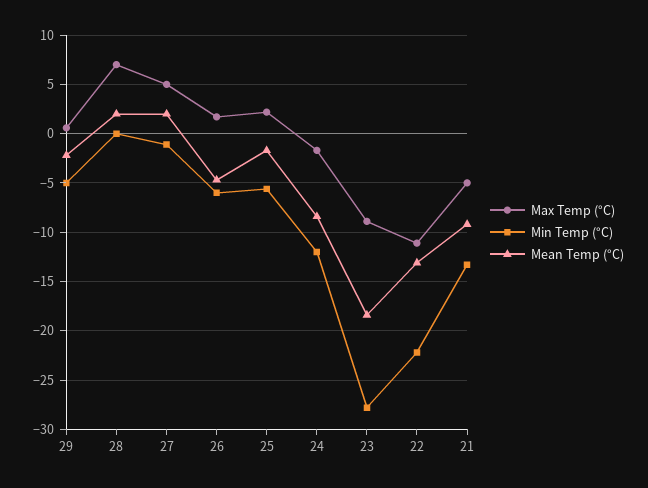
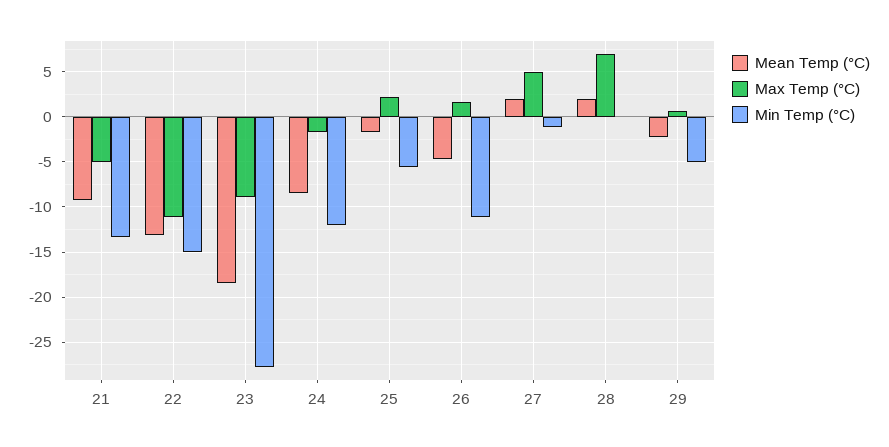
  {
    "Max Temp (°C)": {
      "29": 1,
      "28": 7,
      "27": 5,
      "26": 2,
      "25": 2,
      "24": -2,
      "23": -9,
      "22": -11,
      "21": -5
    },
    "Min Temp (°C)": {
      "29": -5,
      "28": 0,
      "27": -1,
-     "26": -6,
+     "26": -11,
      "25": -6,
      "24": -12,
      "23": -28,
-     "22": -22,
+     "22": -15,
      "21": -13
    },
    "Mean Temp (°C)": {
      "29": -2,
      "28": 2,
      "27": 2,
      "26": -5,
      "25": -2,
      "24": -8,
      "23": -18,
      "22": -13,
      "21": -9
    }
  }

